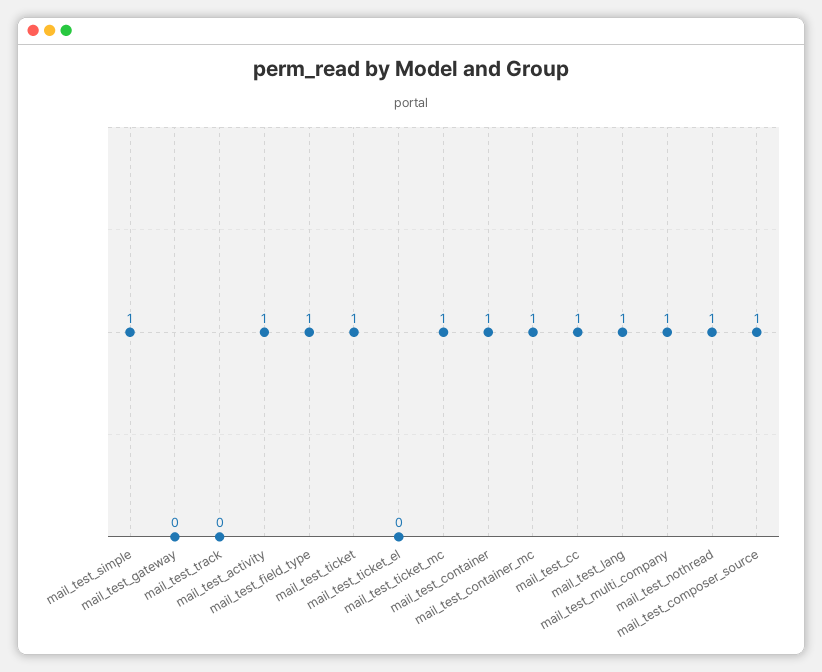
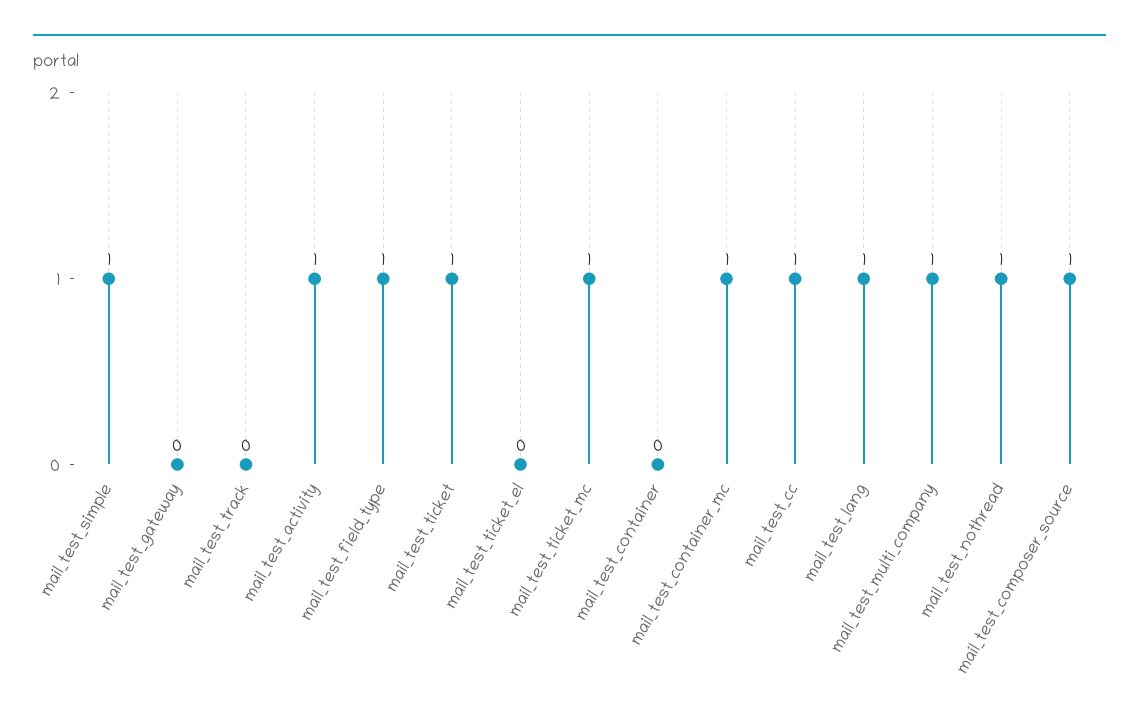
  {
    "mail_test_simple": 1,
    "mail_test_gateway": 0,
    "mail_test_track": 0,
    "mail_test_activity": 1,
    "mail_test_field_type": 1,
    "mail_test_ticket": 1,
    "mail_test_ticket_el": 0,
    "mail_test_ticket_mc": 1,
-   "mail_test_container": 1,
+   "mail_test_container": 0,
    "mail_test_container_mc": 1,
    "mail_test_cc": 1,
    "mail_test_lang": 1,
    "mail_test_multi_company": 1,
    "mail_test_nothread": 1,
    "mail_test_composer_source": 1
  }

